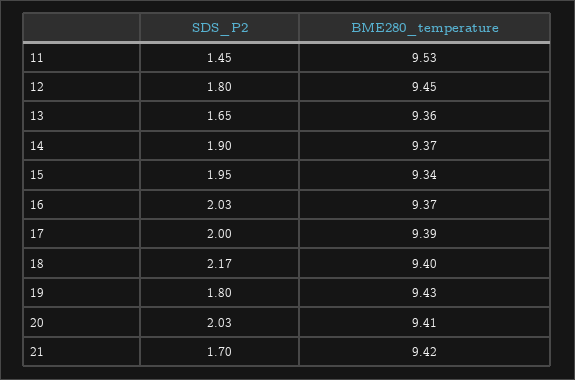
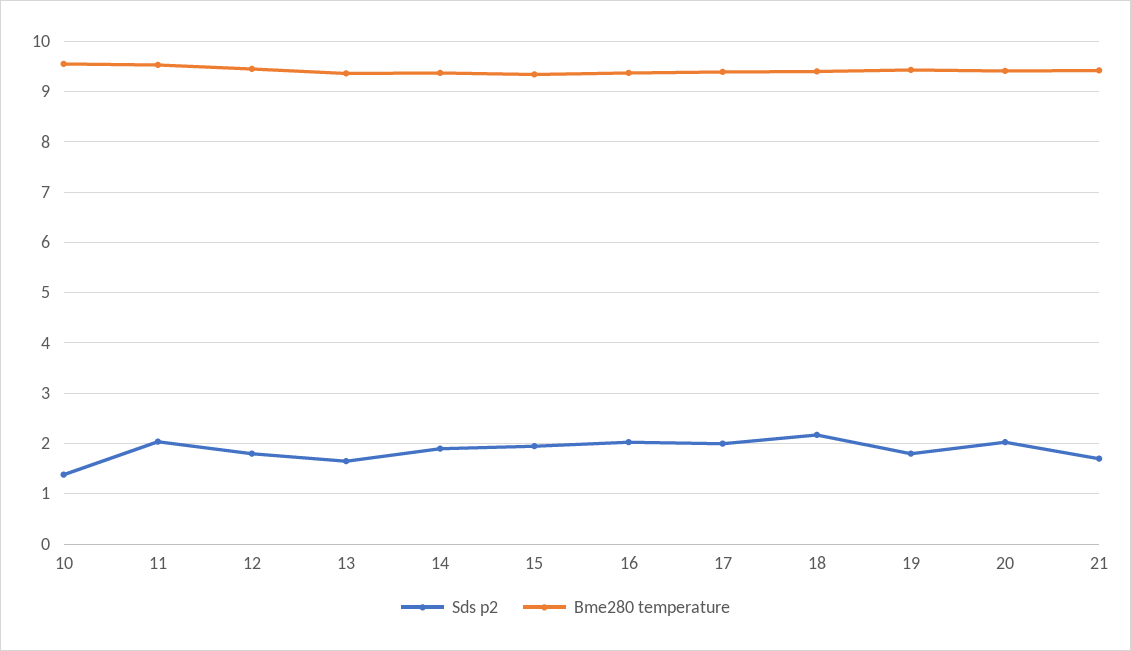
  {
    "SDS_P2": {
-     "11": 1.45,
+     "11": 2,
      "12": 1.8,
      "13": 1.65,
      "14": 1.9,
      "15": 1.95,
      "16": 2.03,
      "17": 2,
      "18": 2.17,
      "19": 1.8,
      "20": 2.03,
-     "21": 1.7
+     "21": 1.7,
+     "10": 1.4
    },
    "BME280_temperature": {
      "11": 9.53,
      "12": 9.45,
      "13": 9.36,
      "14": 9.37,
      "15": 9.34,
      "16": 9.37,
      "17": 9.39,
      "18": 9.4,
      "19": 9.43,
      "20": 9.41,
-     "21": 9.42
+     "21": 9.42,
+     "10": 9.6
    }
  }

